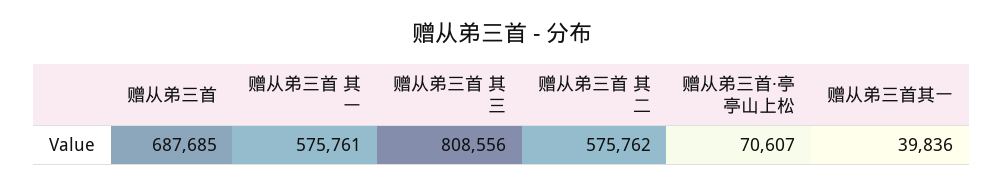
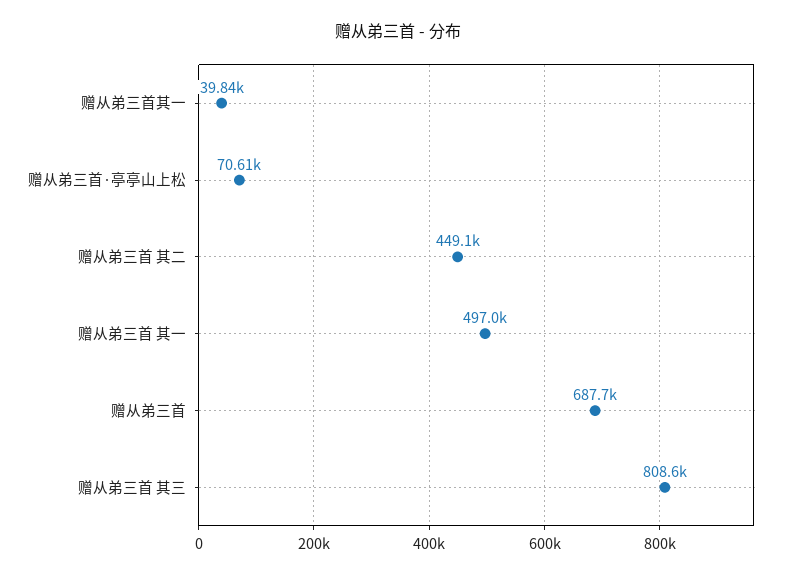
  {
    "赠从弟三首": 687685,
-   "赠从弟三首 其一": 575761,
+   "赠从弟三首 其一": 497000,
    "赠从弟三首 其三": 808556,
-   "赠从弟三首 其二": 575762,
+   "赠从弟三首 其二": 449100,
    "赠从弟三首·亭亭山上松": 70607,
    "赠从弟三首其一": 39836
  }

